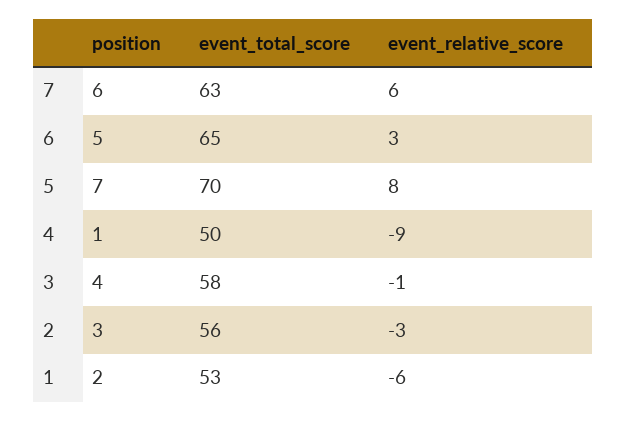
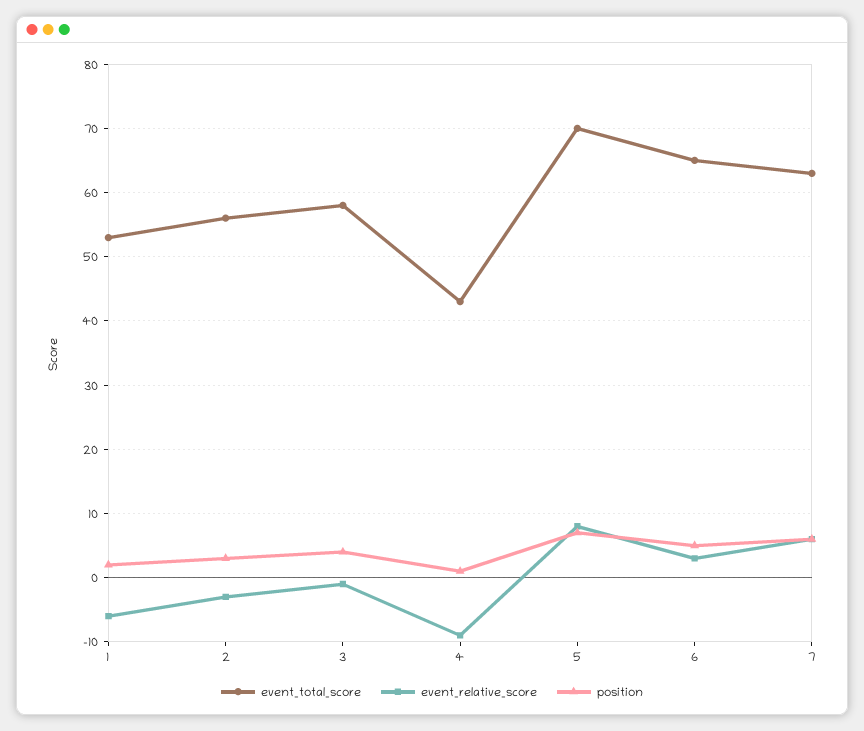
  {
    "position": {
      "7": 6,
      "6": 5,
      "5": 7,
      "4": 1,
      "3": 4,
      "2": 3,
      "1": 2
    },
    "event_total_score": {
      "7": 63,
      "6": 65,
      "5": 70,
-     "4": 50,
+     "4": 43,
      "3": 58,
      "2": 56,
      "1": 53
    },
    "event_relative_score": {
      "7": 6,
      "6": 3,
      "5": 8,
      "4": -9,
      "3": -1,
      "2": -3,
      "1": -6
    }
  }

